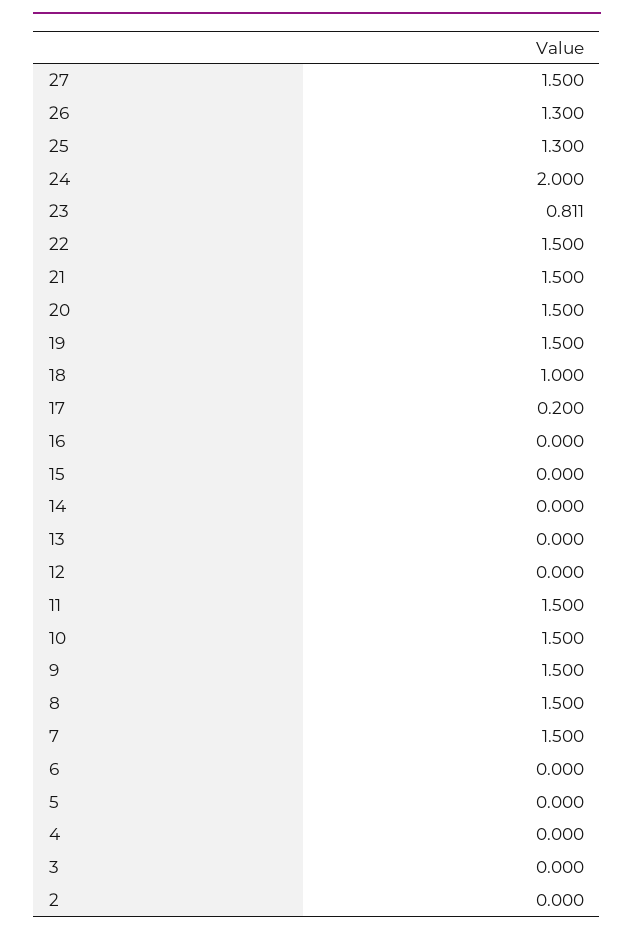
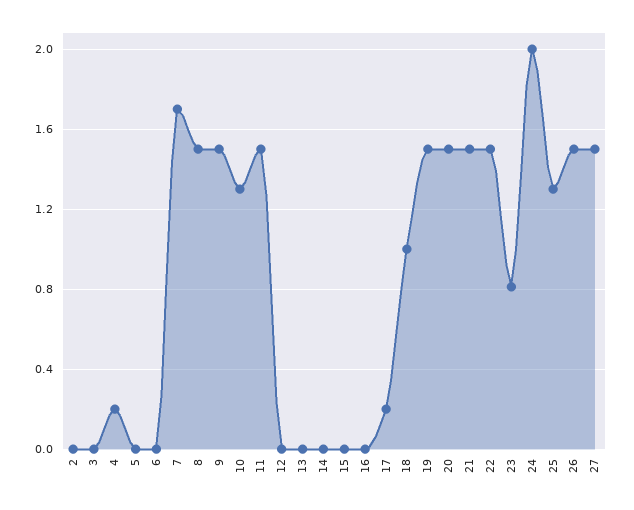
  {
    "27": 1.5,
-   "26": 1.3,
+   "26": 1.5,
    "25": 1.3,
    "24": 2,
    "23": 0.811,
    "22": 1.5,
    "21": 1.5,
    "20": 1.5,
    "19": 1.5,
    "18": 1,
    "17": 0.2,
    "16": 0,
    "15": 0,
    "14": 0,
    "13": 0,
    "12": 0,
    "11": 1.5,
-   "10": 1.5,
+   "10": 1.3,
    "9": 1.5,
    "8": 1.5,
-   "7": 1.5,
+   "7": 1.7,
    "6": 0,
    "5": 0,
-   "4": 0,
+   "4": 0.2,
    "3": 0,
    "2": 0
  }

